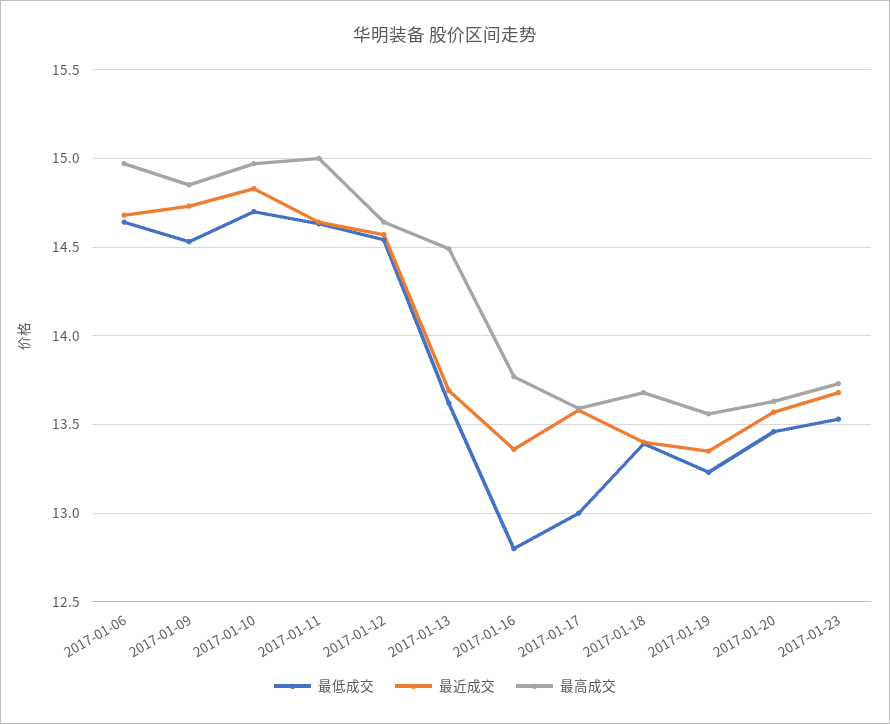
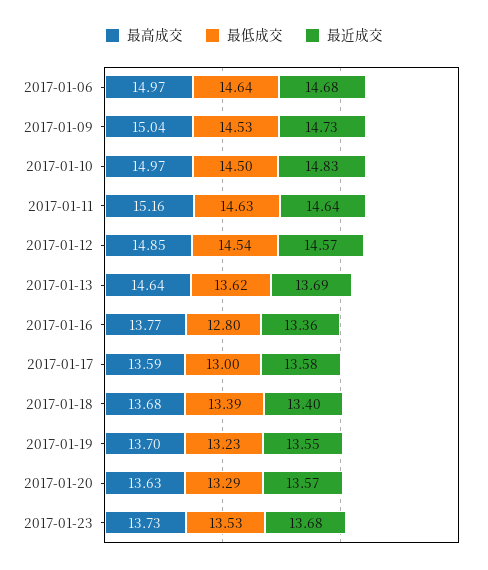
  {
    "最低成交": {
      "2017-01-06": 14.64,
      "2017-01-09": 14.53,
-     "2017-01-10": 14.7,
+     "2017-01-10": 14.5,
      "2017-01-11": 14.63,
      "2017-01-12": 14.54,
      "2017-01-13": 13.62,
      "2017-01-16": 12.8,
      "2017-01-17": 13,
      "2017-01-18": 13.39,
      "2017-01-19": 13.23,
-     "2017-01-20": 13.45,
+     "2017-01-20": 13.29,
      "2017-01-23": 13.53
    },
    "最近成交": {
      "2017-01-06": 14.68,
      "2017-01-09": 14.73,
      "2017-01-10": 14.83,
      "2017-01-11": 14.64,
      "2017-01-12": 14.57,
      "2017-01-13": 13.69,
      "2017-01-16": 13.36,
      "2017-01-17": 13.58,
      "2017-01-18": 13.4,
-     "2017-01-19": 13.35,
+     "2017-01-19": 13.55,
      "2017-01-20": 13.57,
      "2017-01-23": 13.68
    },
    "最高成交": {
      "2017-01-06": 14.97,
-     "2017-01-09": 14.85,
+     "2017-01-09": 15.04,
      "2017-01-10": 14.97,
-     "2017-01-11": 15,
+     "2017-01-11": 15.16,
-     "2017-01-12": 14.65,
+     "2017-01-12": 14.85,
-     "2017-01-13": 14.5,
+     "2017-01-13": 14.64,
      "2017-01-16": 13.77,
      "2017-01-17": 13.59,
      "2017-01-18": 13.68,
-     "2017-01-19": 13.55,
+     "2017-01-19": 13.7,
      "2017-01-20": 13.63,
      "2017-01-23": 13.73
    }
  }

